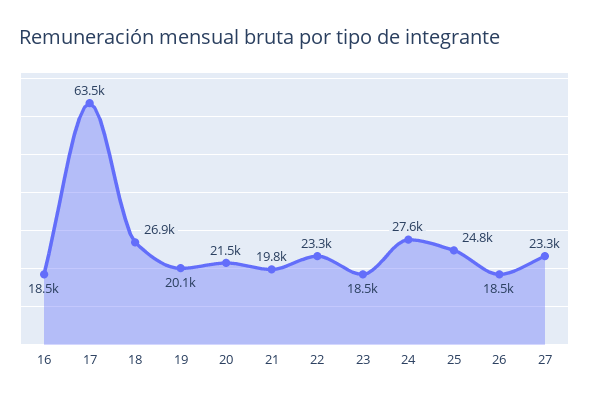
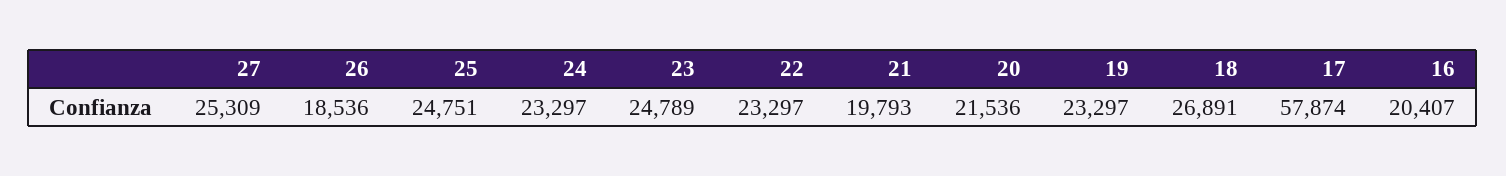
  {
-   "16": 18500,
+   "16": 20407,
-   "17": 63500,
+   "17": 57874,
    "18": 26891,
-   "19": 20100,
+   "19": 23297,
    "20": 21536,
    "21": 19793,
    "22": 23297,
-   "23": 18500,
+   "23": 24789,
-   "24": 27600,
+   "24": 23297,
    "25": 24751,
    "26": 18536,
-   "27": 23300
+   "27": 25309
  }

